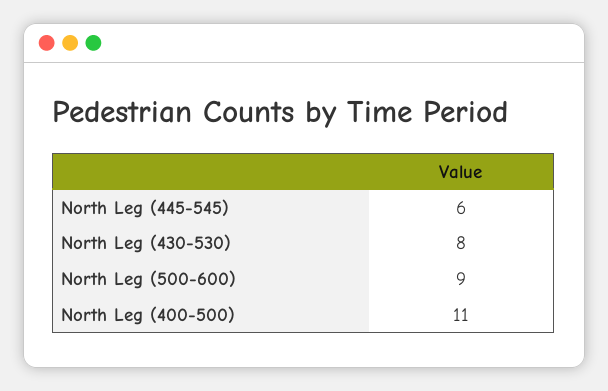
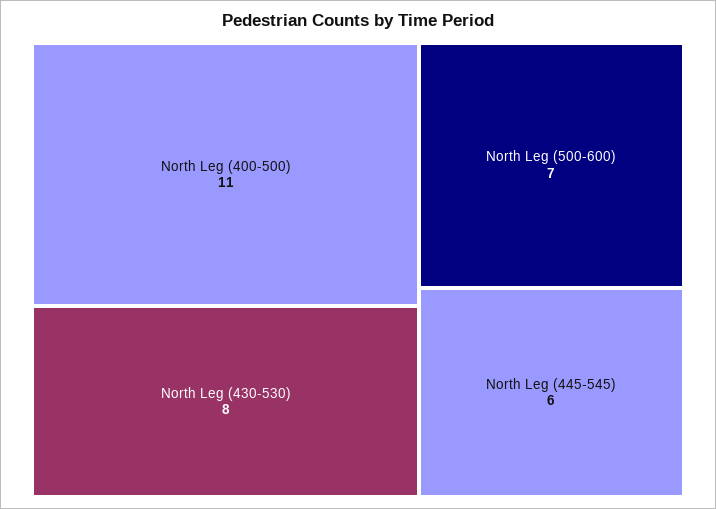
  {
    "North Leg (445-545)": 6,
    "North Leg (430-530)": 8,
-   "North Leg (500-600)": 9,
+   "North Leg (500-600)": 7,
    "North Leg (400-500)": 11
  }

